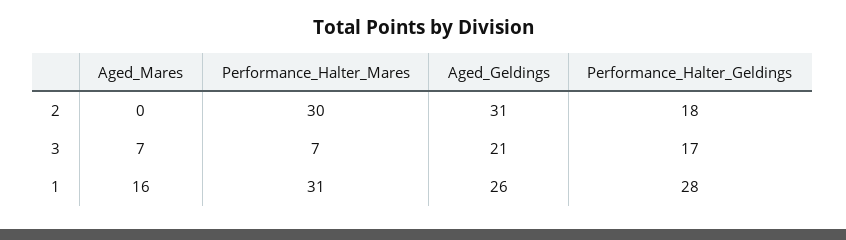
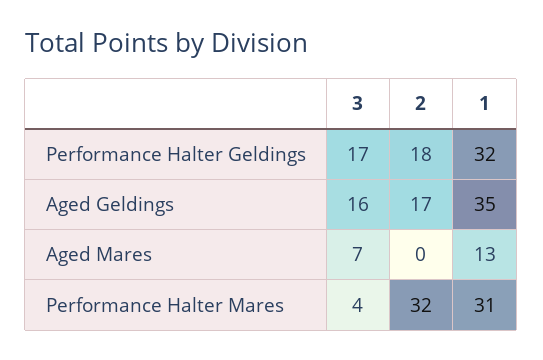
  {
    "Aged_Mares": {
      "2": 0,
      "3": 7,
-     "1": 16
+     "1": 13
    },
    "Performance_Halter_Mares": {
-     "2": 30,
+     "2": 32,
-     "3": 7,
+     "3": 4,
      "1": 31
    },
    "Aged_Geldings": {
-     "2": 31,
+     "2": 17,
-     "3": 21,
+     "3": 16,
-     "1": 26
+     "1": 35
    },
    "Performance_Halter_Geldings": {
      "2": 18,
      "3": 17,
-     "1": 28
+     "1": 32
    }
  }

